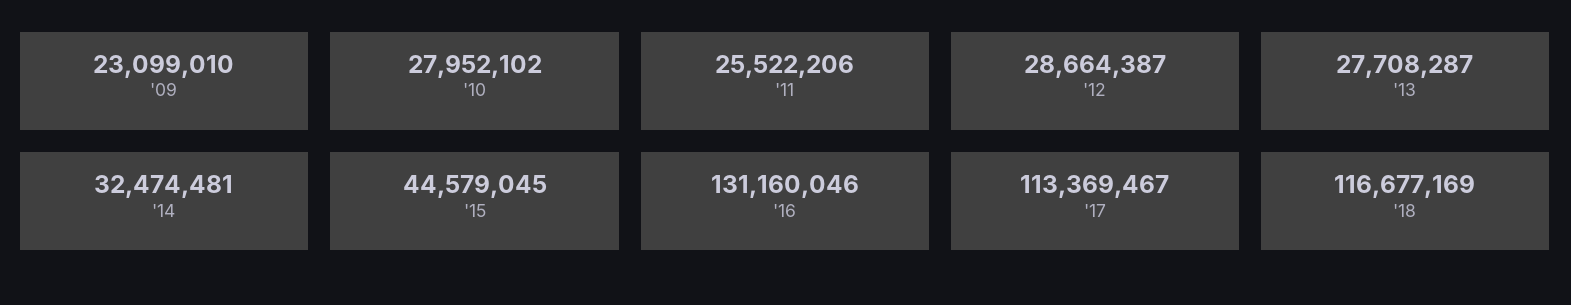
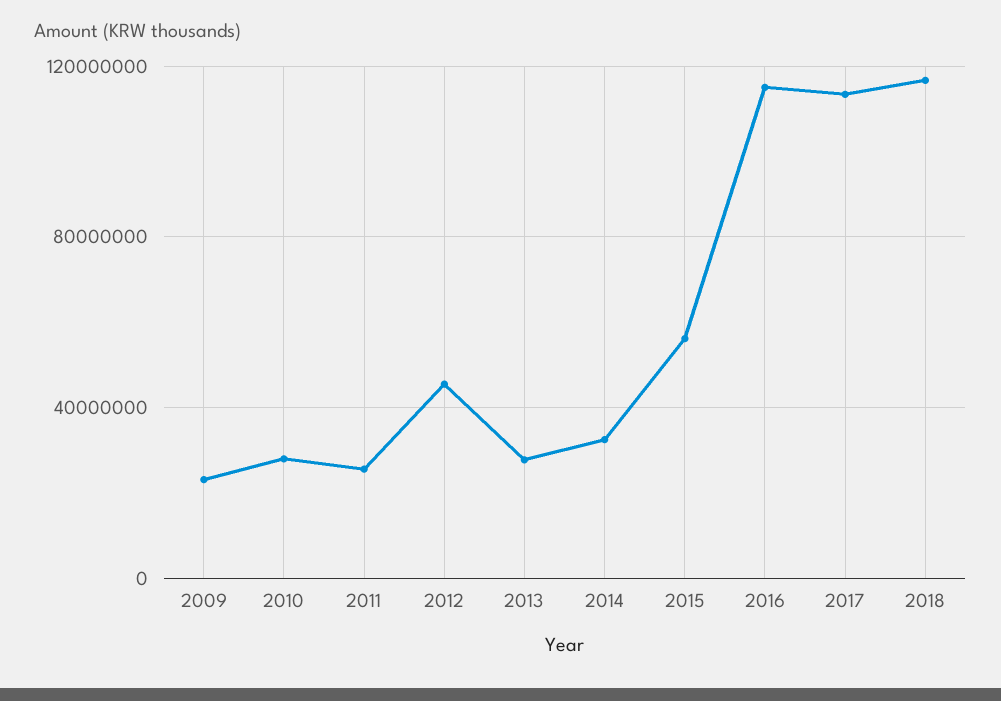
  {
    "'09": 23099010,
    "'10": 27952102,
    "'11": 25522206,
-   "'12": 28664387,
+   "'12": 45000000,
    "'13": 27708287,
    "'14": 32474481,
-   "'15": 44579045,
+   "'15": 55000000,
-   "'16": 131160046,
+   "'16": 115000000,
    "'17": 113369467,
    "'18": 116677169
  }

